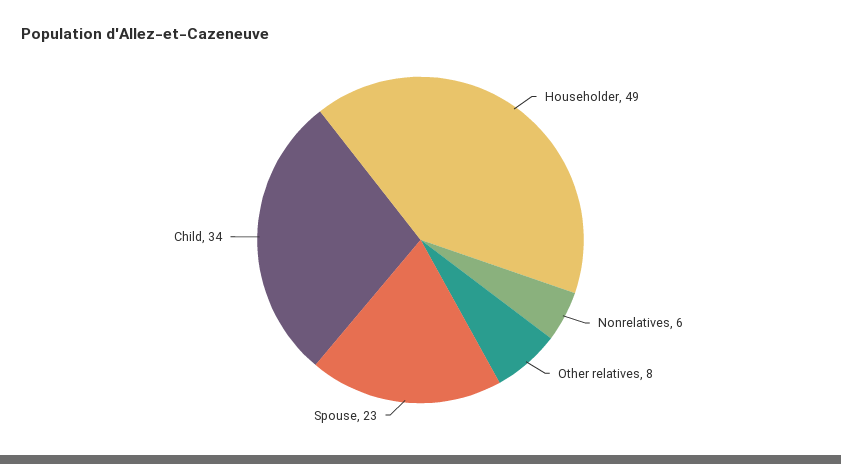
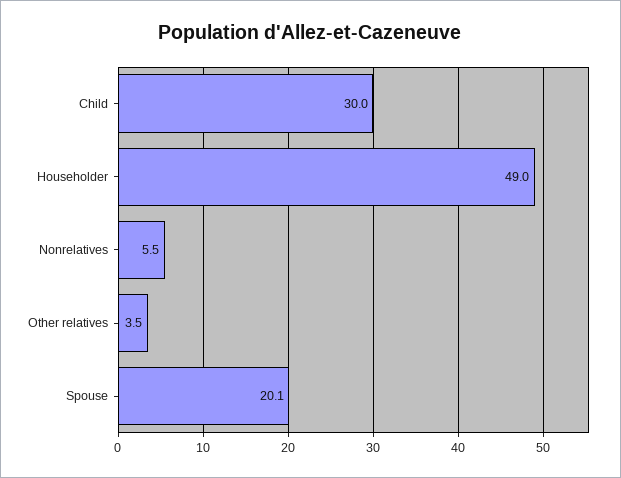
  {
    "Householder": 49,
    "Nonrelatives": 5.5,
-   "Other relatives": 8,
+   "Other relatives": 3.5,
-   "Spouse": 23,
+   "Spouse": 20.1,
-   "Child": 34
+   "Child": 30
  }

